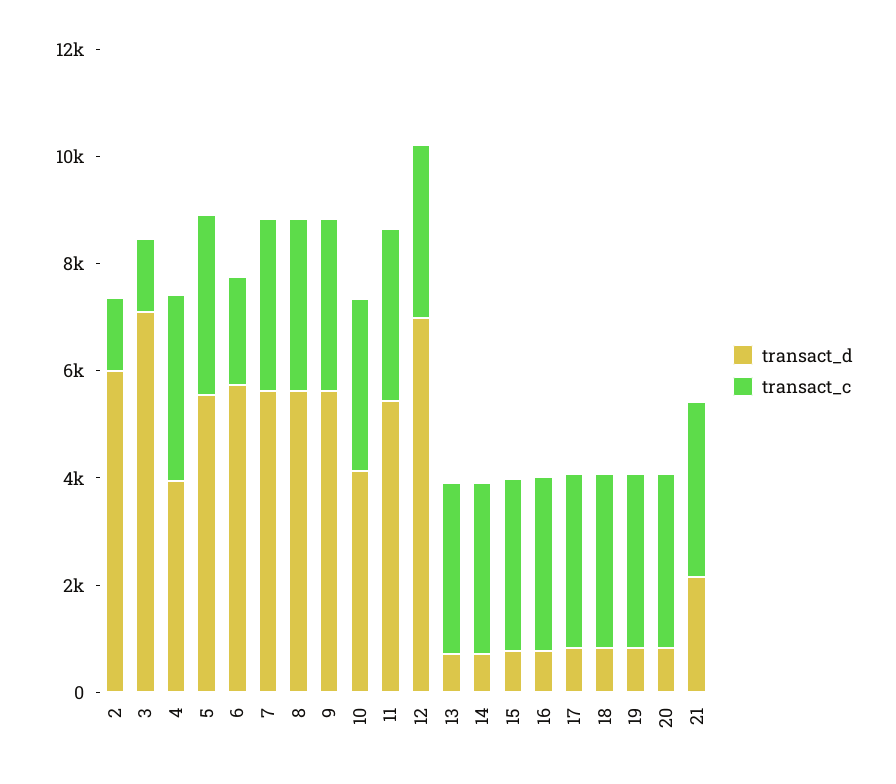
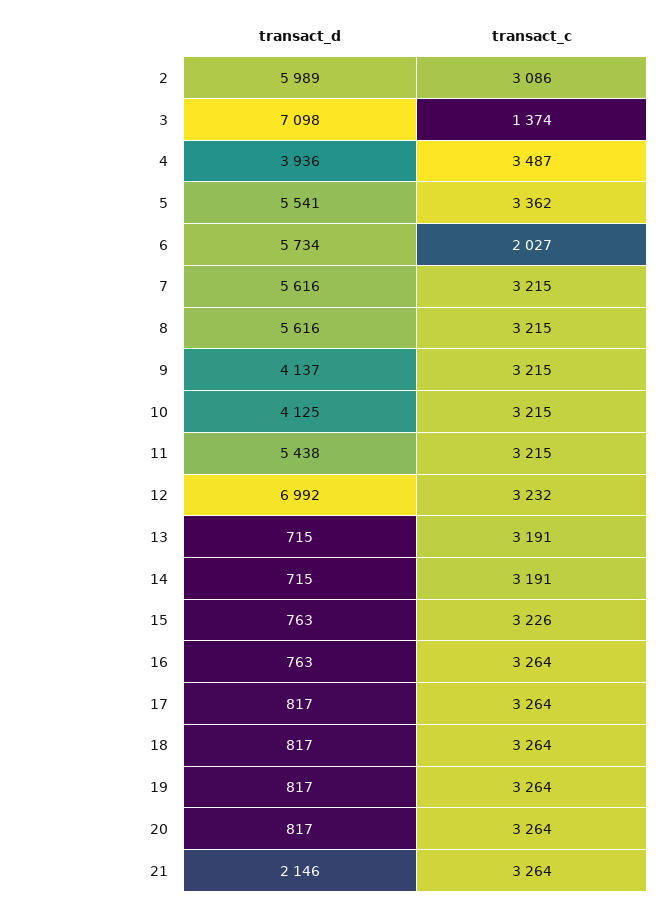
  {
    "transact_d": {
      "2": 5989,
      "3": 7098,
      "4": 3936,
      "5": 5541,
      "6": 5734,
      "7": 5616,
      "8": 5616,
-     "9": 5500,
+     "9": 4137,
      "10": 4125,
      "11": 5438,
      "12": 6992,
      "13": 715,
      "14": 715,
      "15": 763,
      "16": 763,
      "17": 817,
      "18": 817,
      "19": 817,
      "20": 817,
      "21": 2146
    },
    "transact_c": {
-     "2": 1500,
+     "2": 3086,
      "3": 1374,
      "4": 3487,
      "5": 3362,
      "6": 2027,
      "7": 3215,
      "8": 3215,
      "9": 3215,
      "10": 3215,
      "11": 3215,
      "12": 3232,
      "13": 3191,
      "14": 3191,
      "15": 3226,
      "16": 3264,
      "17": 3264,
      "18": 3264,
      "19": 3264,
      "20": 3264,
      "21": 3264
    }
  }

